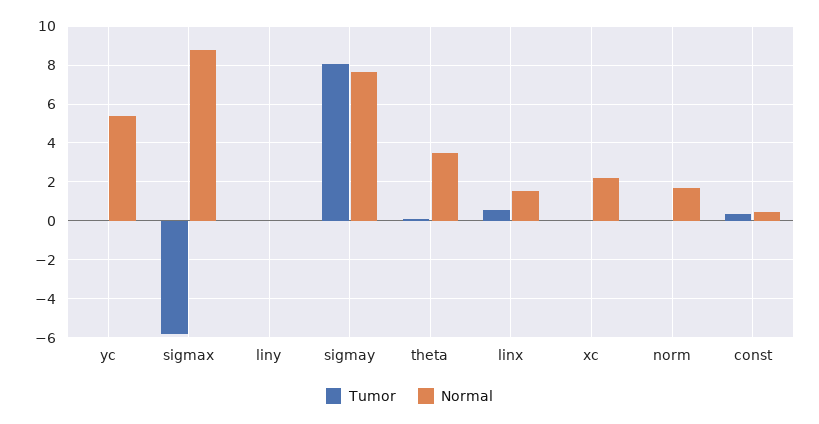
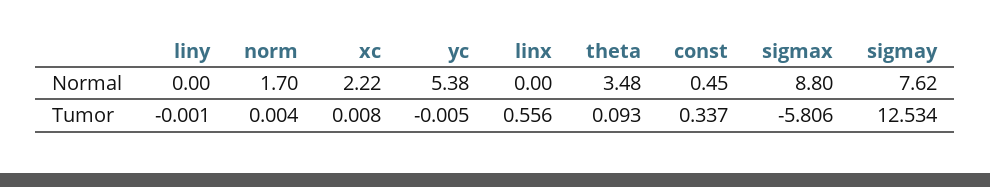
  {
    "Tumor": {
      "yc": -0.005,
      "sigmax": -5.806,
      "liny": -0.001,
-     "sigmay": 8,
+     "sigmay": 12.534,
      "theta": 0.093,
      "linx": 0.556,
      "xc": 0.008,
      "norm": 0.004,
      "const": 0.337
    },
    "Normal": {
      "yc": 5.38,
      "sigmax": 8.8,
      "liny": 0,
      "sigmay": 7.62,
      "theta": 3.48,
-     "linx": 1.5,
+     "linx": 0,
      "xc": 2.22,
      "norm": 1.7,
      "const": 0.45
    }
  }

